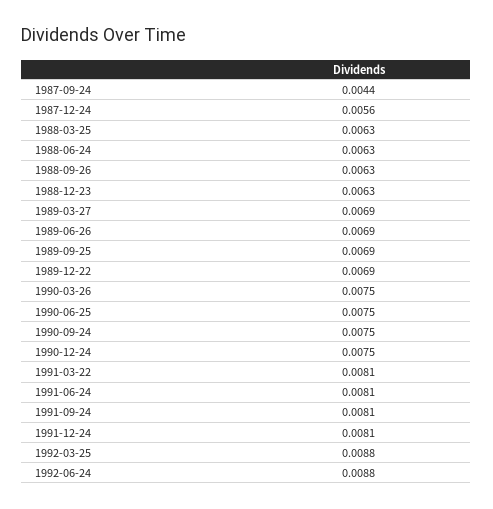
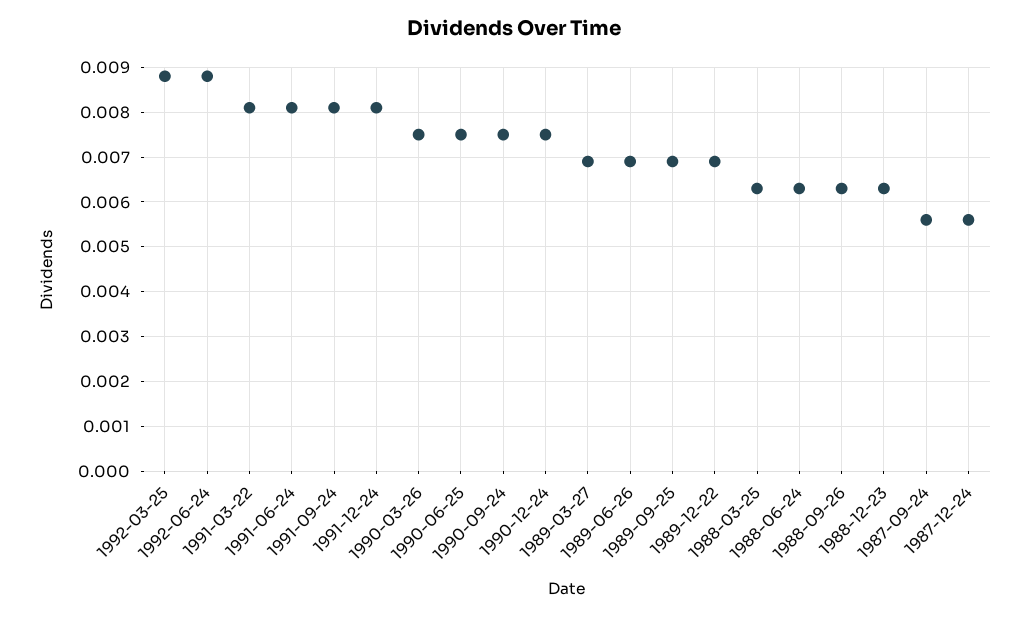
  {
-   "1987-09-24": 0.0044,
+   "1987-09-24": 0.0055,
    "1987-12-24": 0.0056,
    "1988-03-25": 0.0063,
    "1988-06-24": 0.0063,
    "1988-09-26": 0.0063,
    "1988-12-23": 0.0063,
    "1989-03-27": 0.0069,
    "1989-06-26": 0.0069,
    "1989-09-25": 0.0069,
    "1989-12-22": 0.0069,
    "1990-03-26": 0.0075,
    "1990-06-25": 0.0075,
    "1990-09-24": 0.0075,
    "1990-12-24": 0.0075,
    "1991-03-22": 0.0081,
    "1991-06-24": 0.0081,
    "1991-09-24": 0.0081,
    "1991-12-24": 0.0081,
    "1992-03-25": 0.0088,
    "1992-06-24": 0.0088
  }

